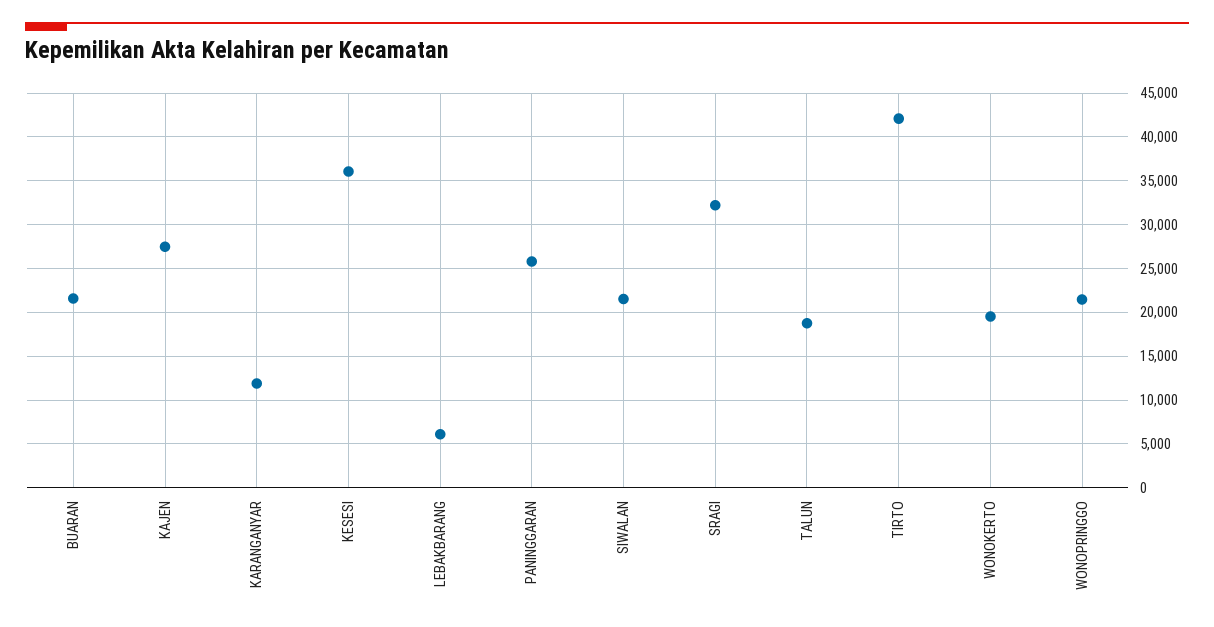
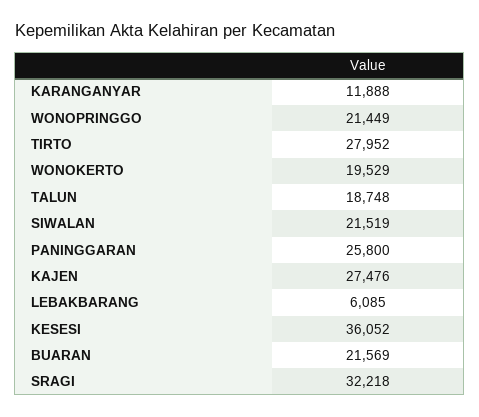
  {
    "BUARAN": 21569,
    "KAJEN": 27476,
    "KARANGANYAR": 11888,
    "KESESI": 36052,
    "LEBAKBARANG": 6085,
    "PANINGGARAN": 25800,
    "SIWALAN": 21519,
    "SRAGI": 32218,
    "TALUN": 18748,
-   "TIRTO": 42000,
+   "TIRTO": 27952,
    "WONOKERTO": 19529,
    "WONOPRINGGO": 21449
  }

